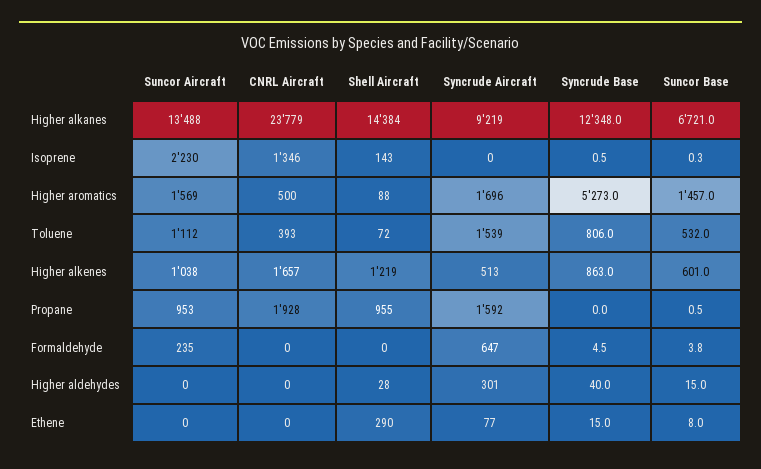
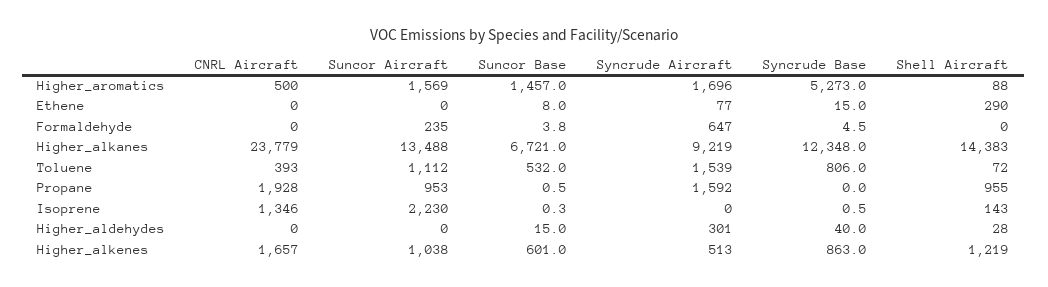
  {
    "Suncor Aircraft": {
      "Higher alkanes": 13488,
      "Isoprene": 2230,
      "Higher aromatics": 1569,
      "Toluene": 1112,
      "Higher alkenes": 1038,
      "Propane": 953,
      "Formaldehyde": 235,
      "Higher aldehydes": 0,
      "Ethene": 0
    },
    "CNRL Aircraft": {
      "Higher alkanes": 23779,
      "Isoprene": 1346,
      "Higher aromatics": 500,
      "Toluene": 393,
      "Higher alkenes": 1657,
      "Propane": 1928,
      "Formaldehyde": 0,
      "Higher aldehydes": 0,
      "Ethene": 0
    },
    "Shell Aircraft": {
-     "Higher alkanes": 14384,
+     "Higher alkanes": 14383,
      "Isoprene": 143,
      "Higher aromatics": 88,
      "Toluene": 72,
      "Higher alkenes": 1219,
      "Propane": 955,
      "Formaldehyde": 0,
      "Higher aldehydes": 28,
      "Ethene": 290
    },
    "Syncrude Aircraft": {
      "Higher alkanes": 9219,
      "Isoprene": 0,
      "Higher aromatics": 1696,
      "Toluene": 1539,
      "Higher alkenes": 513,
      "Propane": 1592,
      "Formaldehyde": 647,
      "Higher aldehydes": 301,
      "Ethene": 77
    },
    "Syncrude Base": {
      "Higher alkanes": 12348,
      "Isoprene": 0.5,
      "Higher aromatics": 5273,
      "Toluene": 806,
      "Higher alkenes": 863,
      "Propane": 0,
      "Formaldehyde": 4.5,
      "Higher aldehydes": 40,
      "Ethene": 15
    },
    "Suncor Base": {
      "Higher alkanes": 6721,
      "Isoprene": 0.3,
      "Higher aromatics": 1457,
      "Toluene": 532,
      "Higher alkenes": 601,
      "Propane": 0.5,
      "Formaldehyde": 3.8,
      "Higher aldehydes": 15,
      "Ethene": 8
    }
  }

